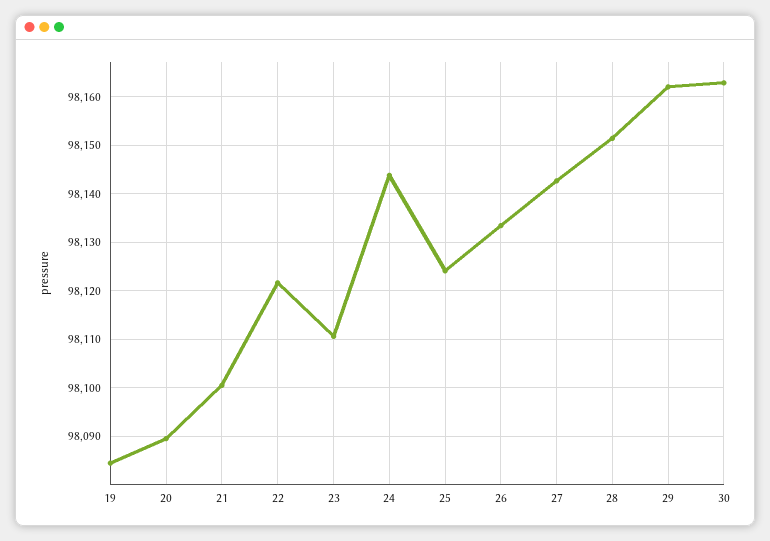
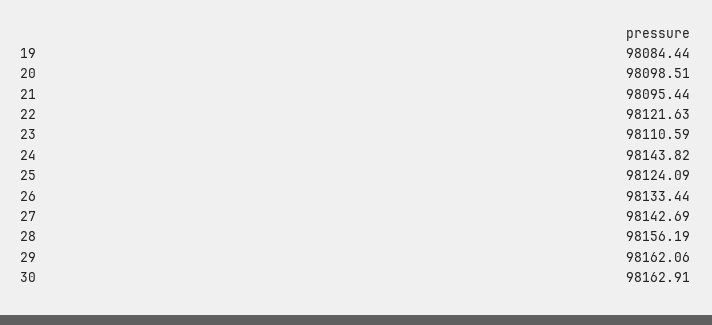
  {
    "19": 98084.44,
-   "20": 98090,
+   "20": 98098.51,
-   "21": 98100,
+   "21": 98095.44,
    "22": 98121.63,
    "23": 98110.59,
    "24": 98143.82,
    "25": 98124.09,
    "26": 98133.44,
    "27": 98142.69,
-   "28": 98152,
+   "28": 98156.19,
    "29": 98162.06,
    "30": 98162.91
  }

